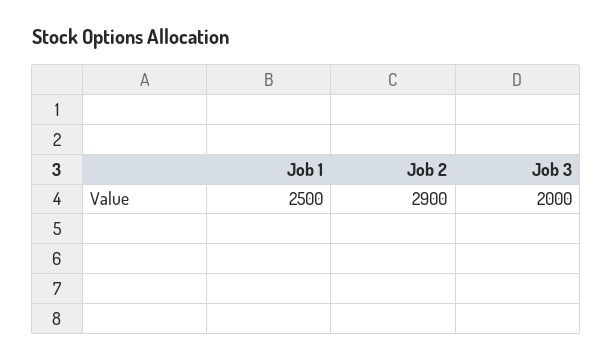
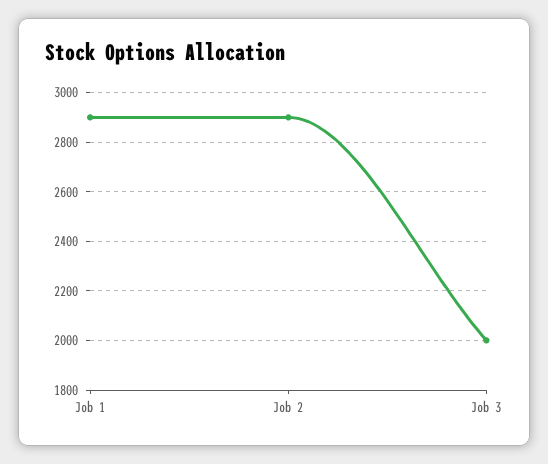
  {
-   "Job 1": 2500,
+   "Job 1": 2900,
    "Job 2": 2900,
    "Job 3": 2000
  }

